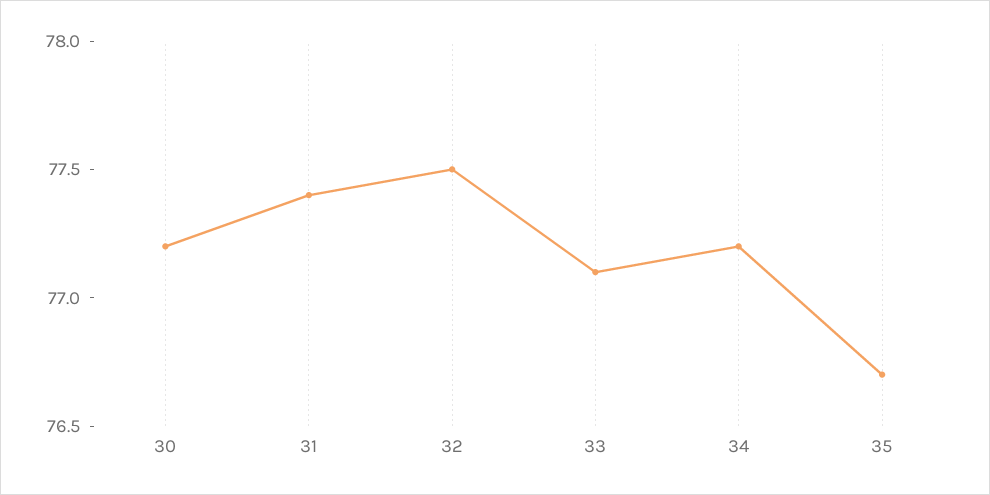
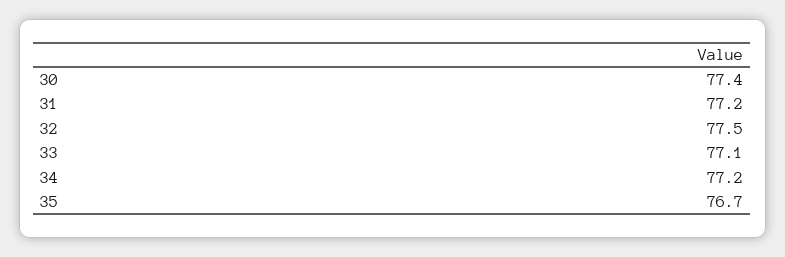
  {
-   "30": 77.2,
+   "30": 77.4,
-   "31": 77.4,
+   "31": 77.2,
    "32": 77.5,
    "33": 77.1,
    "34": 77.2,
    "35": 76.7
  }

